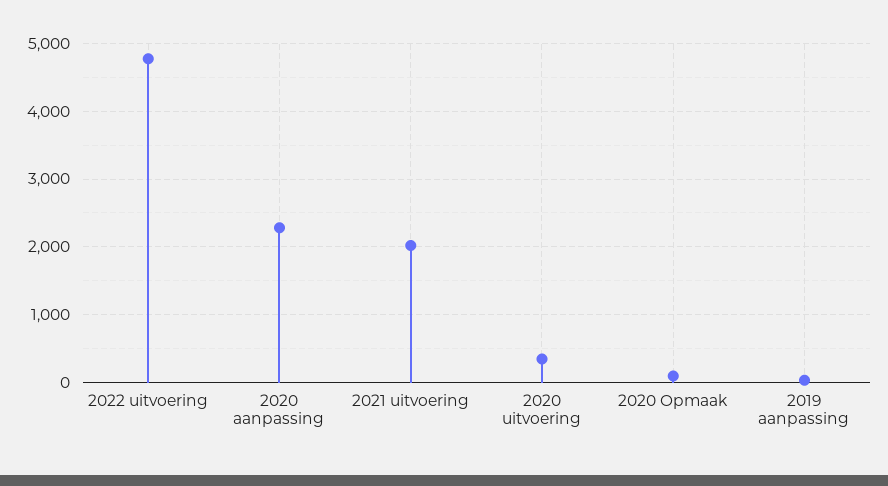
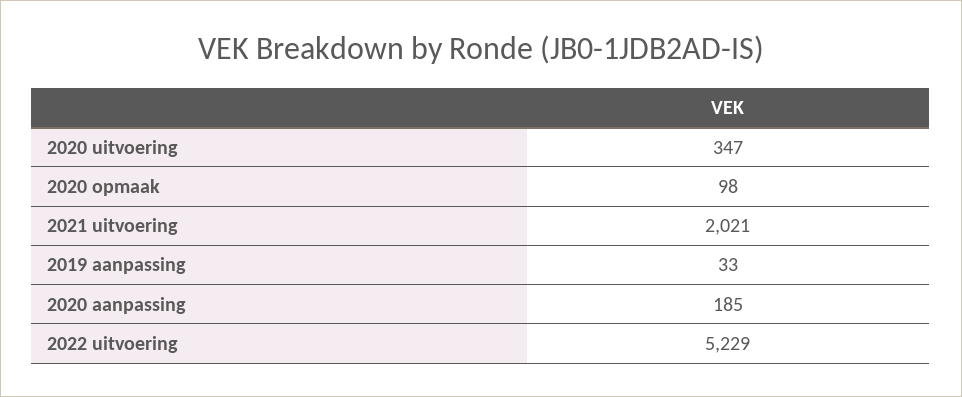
  {
-   "2022 uitvoering": 4800,
+   "2022 uitvoering": 5229,
-   "2020 aanpassing": 2300,
+   "2020 aanpassing": 185,
    "2021 uitvoering": 2021,
    "2020 uitvoering": 347,
    "2020 Opmaak": 98,
    "2019 aanpassing": 33
  }

